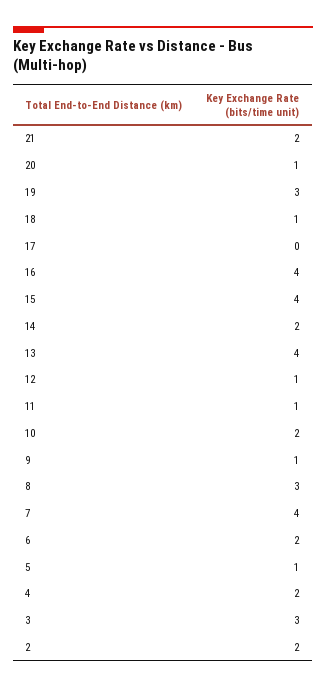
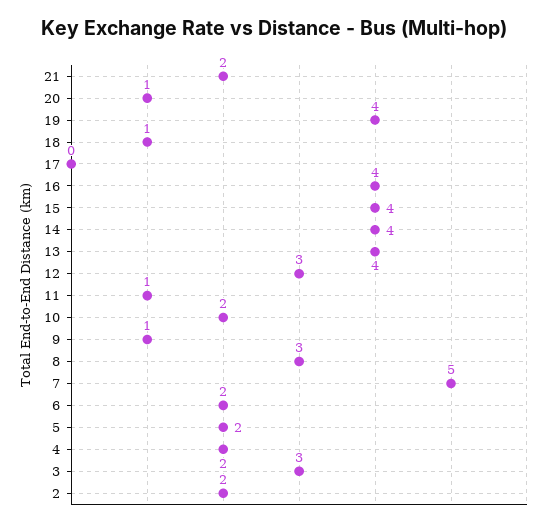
  {
    "21": 2,
    "20": 1,
-   "19": 3,
+   "19": 4,
    "18": 1,
    "17": 0,
    "16": 4,
    "15": 4,
-   "14": 2,
+   "14": 4,
    "13": 4,
-   "12": 1,
+   "12": 3,
    "11": 1,
    "10": 2,
    "9": 1,
    "8": 3,
-   "7": 4,
+   "7": 5,
    "6": 2,
-   "5": 1,
+   "5": 2,
    "4": 2,
    "3": 3,
    "2": 2
  }

